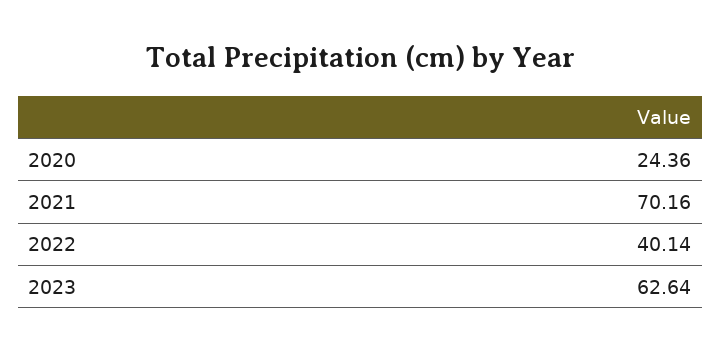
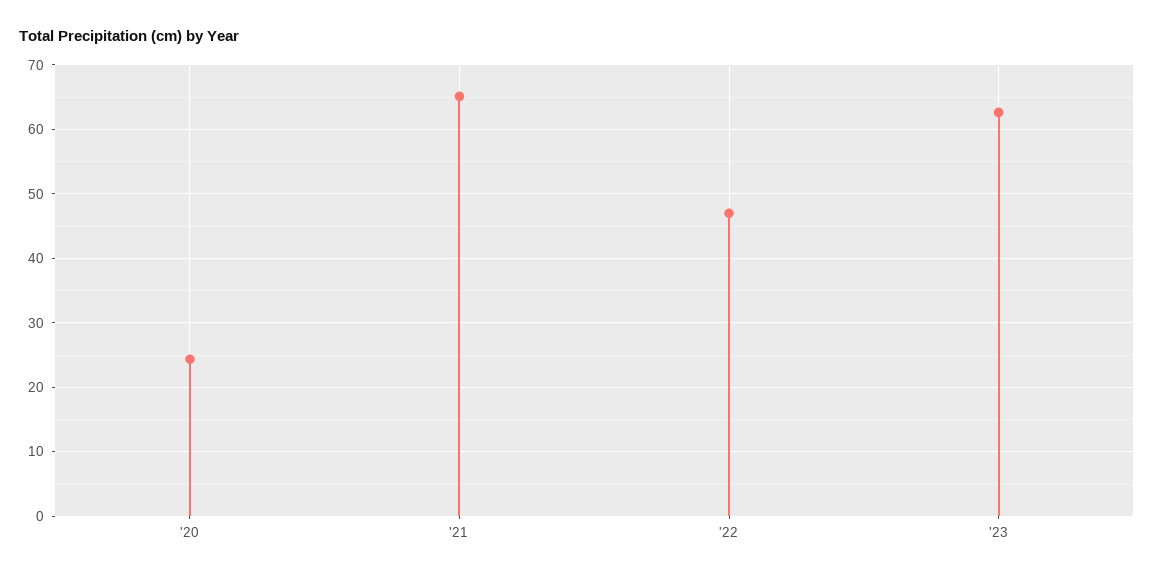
  {
    "2020": 24.36,
-   "2021": 70.16,
+   "2021": 65,
-   "2022": 40.14,
+   "2022": 47,
    "2023": 62.64
  }

